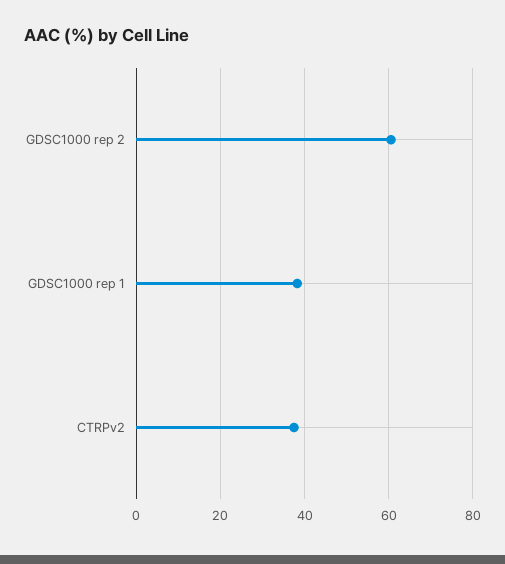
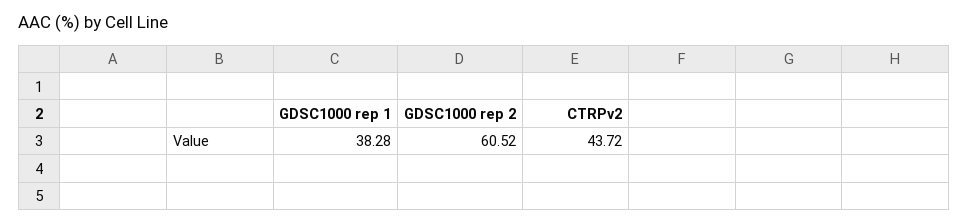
  {
    "GDSC1000 rep 2": 60.52,
    "GDSC1000 rep 1": 38.28,
-   "CTRPv2": 38
+   "CTRPv2": 43.72
  }

